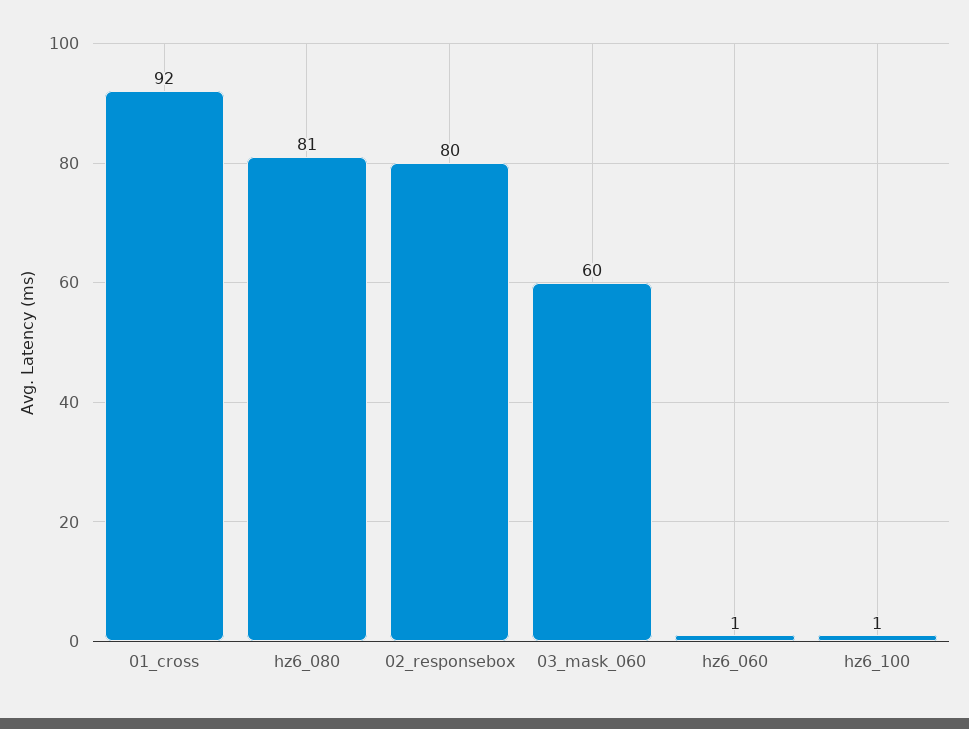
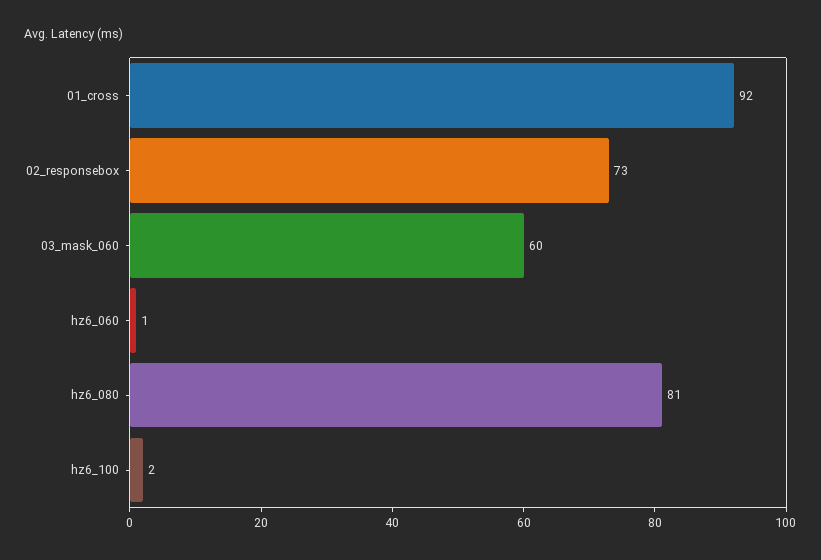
  {
    "01_cross": 92,
    "hz6_080": 81,
-   "02_responsebox": 80,
+   "02_responsebox": 73,
    "03_mask_060": 60,
    "hz6_060": 1,
-   "hz6_100": 1
+   "hz6_100": 2
  }

